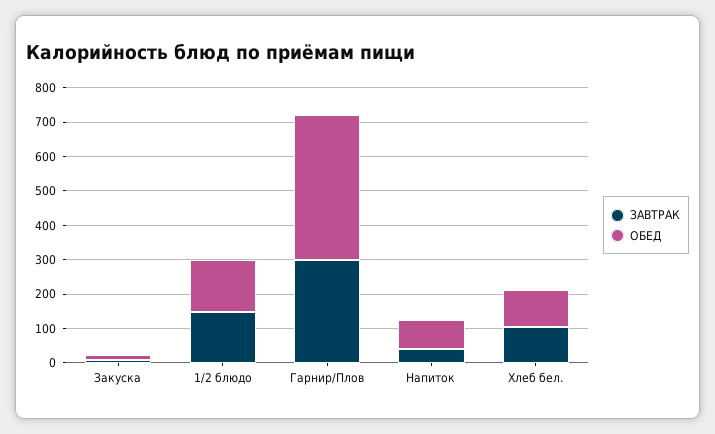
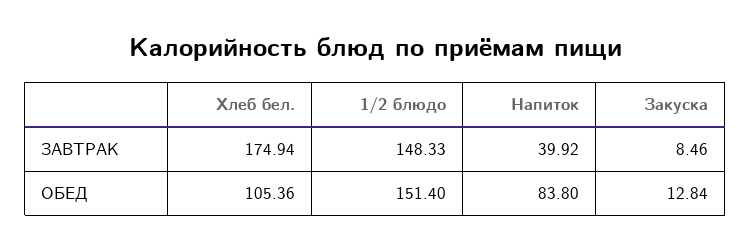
  {
    "ЗАВТРАК": {
      "Закуска": 8.46,
      "1/2 блюдо": 148.33,
-     "Гарнир/Плов": 300,
      "Напиток": 39.92,
-     "Хлеб бел.": 100
+     "Хлеб бел.": 174.94
    },
    "ОБЕД": {
      "Закуска": 12.84,
      "1/2 блюдо": 151.4,
-     "Гарнир/Плов": 425,
      "Напиток": 83.8,
      "Хлеб бел.": 105.36
    }
  }

